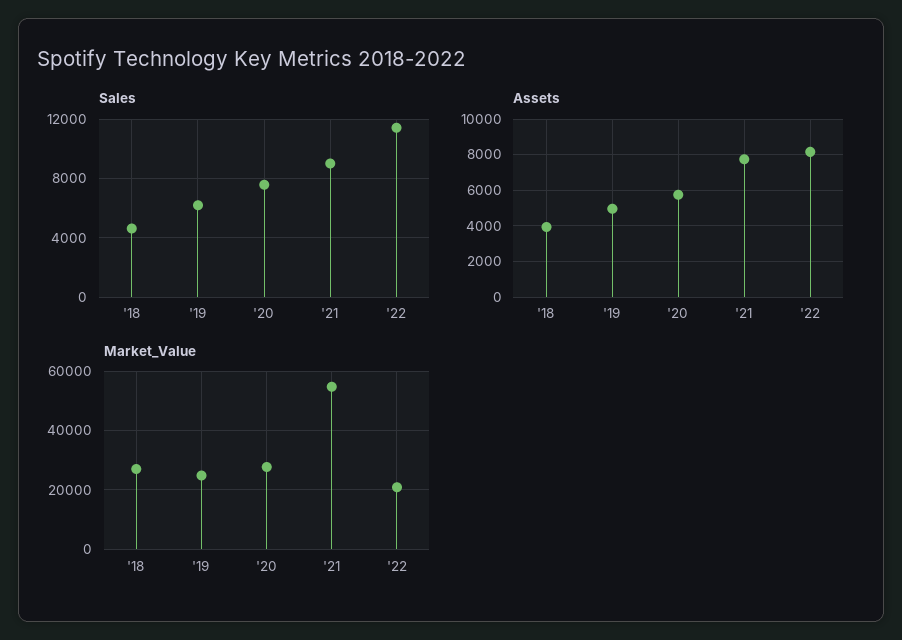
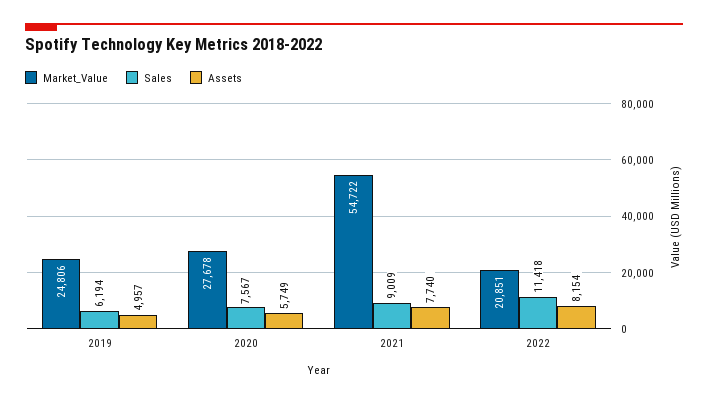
  {
    "Sales": {
-     "'18": 4500,
      "'19": 6194,
      "'20": 7567,
      "'21": 9009,
      "'22": 11418
    },
    "Assets": {
-     "'18": 4000,
      "'19": 4957,
      "'20": 5749,
      "'21": 7740,
      "'22": 8154
    },
    "Market_Value": {
-     "'18": 27500,
      "'19": 24806,
      "'20": 27678,
      "'21": 54722,
      "'22": 20851
    }
  }

